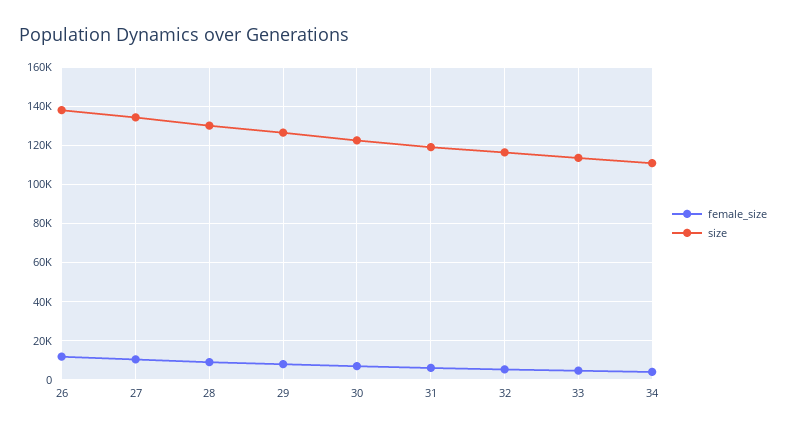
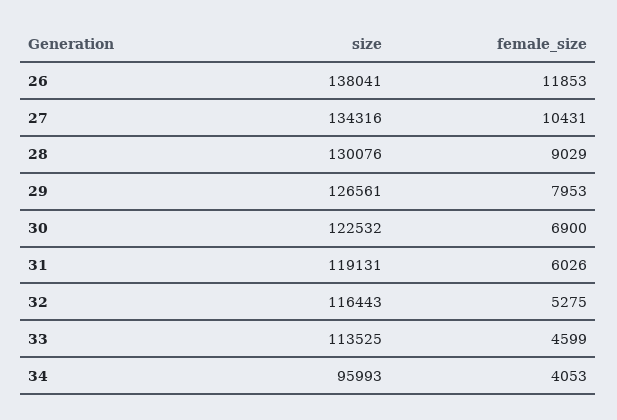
  {
    "female_size": {
      "26": 11853,
      "27": 10431,
      "28": 9029,
      "29": 7953,
      "30": 6900,
      "31": 6026,
      "32": 5275,
      "33": 4599,
      "34": 4053
    },
    "size": {
      "26": 138041,
      "27": 134316,
      "28": 130076,
      "29": 126561,
      "30": 122532,
      "31": 119131,
      "32": 116443,
      "33": 113525,
-     "34": 110000
+     "34": 95993
    }
  }

